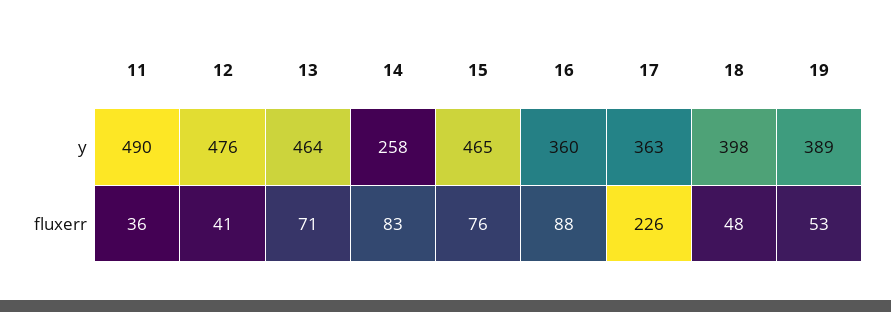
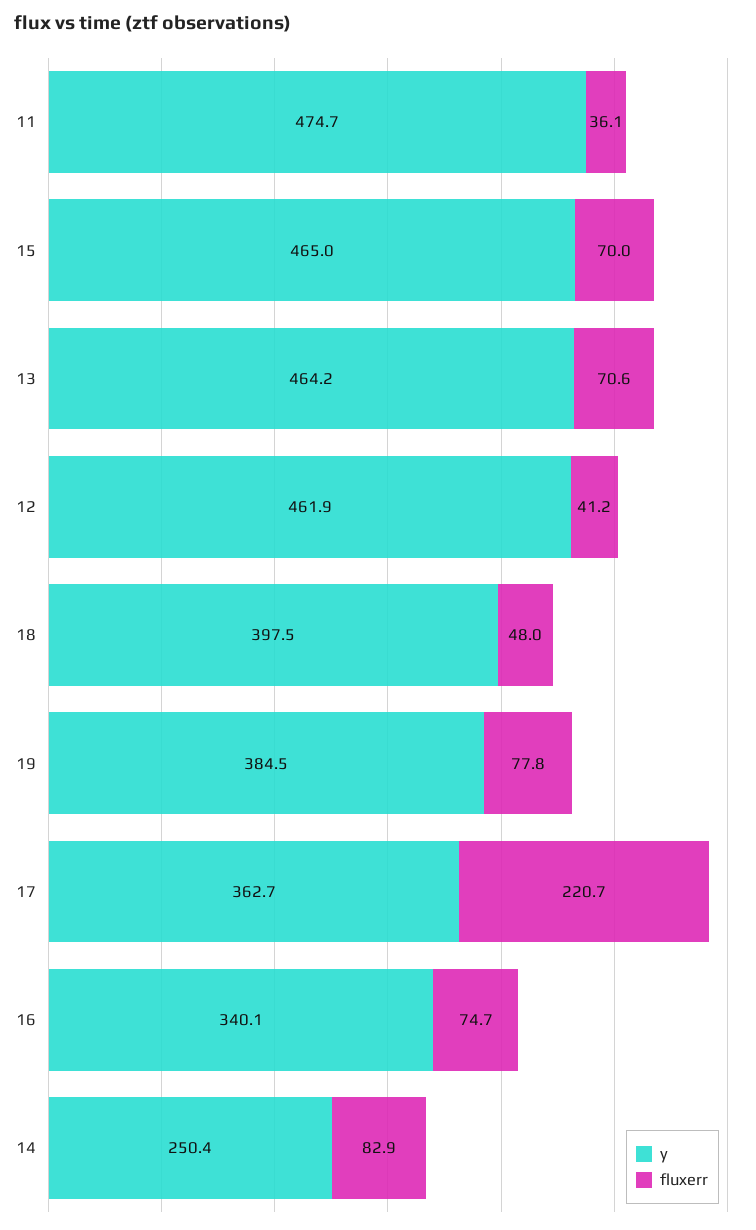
  {
    "y": {
-     "11": 490,
+     "11": 474.7,
-     "12": 476,
+     "12": 461.9,
      "13": 464.2,
-     "14": 258,
+     "14": 250.4,
      "15": 465,
-     "16": 360,
+     "16": 340.1,
      "17": 362.7,
      "18": 397.5,
-     "19": 389
+     "19": 384.5
    },
    "fluxerr": {
      "11": 36.1,
      "12": 41.2,
      "13": 70.6,
      "14": 82.9,
-     "15": 76,
+     "15": 70,
-     "16": 88,
+     "16": 74.7,
-     "17": 226,
+     "17": 220.7,
      "18": 48,
-     "19": 53
+     "19": 77.8
    }
  }

